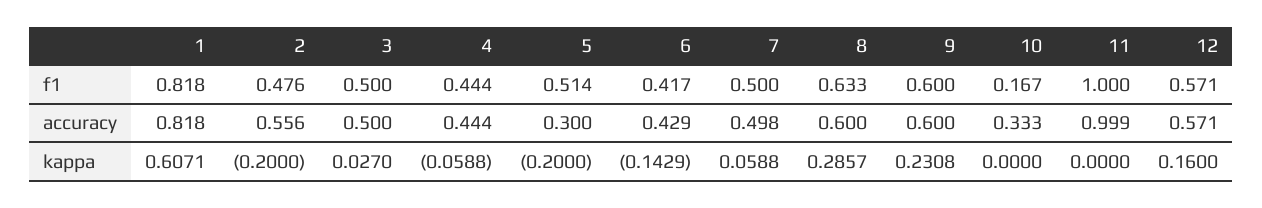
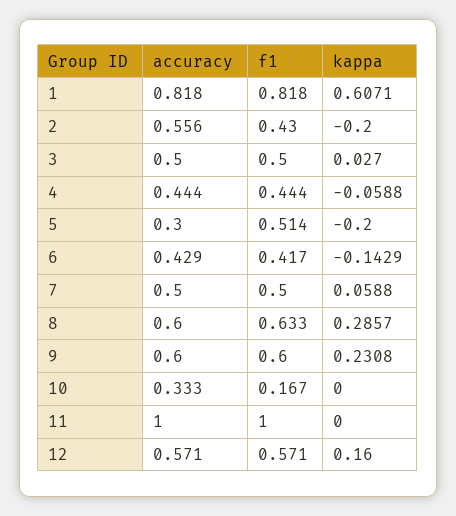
  {
    "1": {
      "f1": 0.818,
      "accuracy": 0.818,
      "kappa": 0.6071
    },
    "2": {
-     "f1": 0.476,
+     "f1": 0.43,
      "accuracy": 0.556,
      "kappa": -0.2
    },
    "3": {
      "f1": 0.5,
      "accuracy": 0.5,
      "kappa": 0.027
    },
    "4": {
      "f1": 0.444,
      "accuracy": 0.444,
      "kappa": -0.0588
    },
    "5": {
      "f1": 0.514,
      "accuracy": 0.3,
      "kappa": -0.2
    },
    "6": {
      "f1": 0.417,
      "accuracy": 0.429,
      "kappa": -0.1429
    },
    "7": {
      "f1": 0.5,
-     "accuracy": 0.498,
+     "accuracy": 0.5,
      "kappa": 0.0588
    },
    "8": {
      "f1": 0.633,
      "accuracy": 0.6,
      "kappa": 0.2857
    },
    "9": {
      "f1": 0.6,
      "accuracy": 0.6,
      "kappa": 0.2308
    },
    "10": {
      "f1": 0.167,
      "accuracy": 0.333,
      "kappa": 0
    },
    "11": {
      "f1": 1,
-     "accuracy": 0.999,
+     "accuracy": 1,
      "kappa": 0
    },
    "12": {
      "f1": 0.571,
      "accuracy": 0.571,
      "kappa": 0.16
    }
  }

